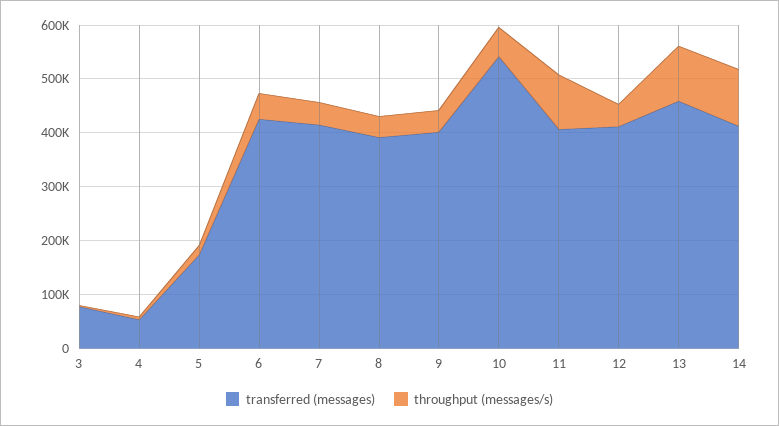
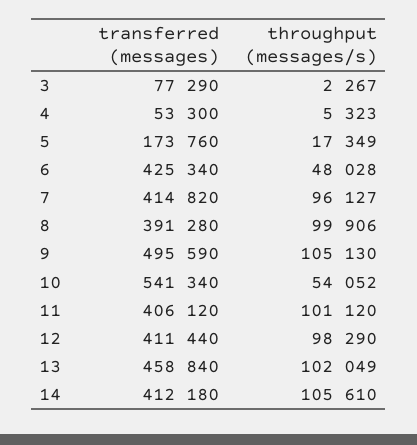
  {
    "transferred (messages)": {
      "3": 77290,
      "4": 53300,
      "5": 173760,
      "6": 425340,
      "7": 414820,
      "8": 391280,
-     "9": 400000,
+     "9": 495590,
      "10": 541340,
      "11": 406120,
      "12": 411440,
      "13": 458840,
      "14": 412180
    },
    "throughput (messages/s)": {
      "3": 2267,
      "4": 5323,
      "5": 17349,
      "6": 48028,
-     "7": 40000,
+     "7": 96127,
-     "8": 40000,
+     "8": 99906,
-     "9": 40000,
+     "9": 105130,
      "10": 54052,
      "11": 101120,
-     "12": 40000,
+     "12": 98290,
      "13": 102049,
      "14": 105610
    }
  }

